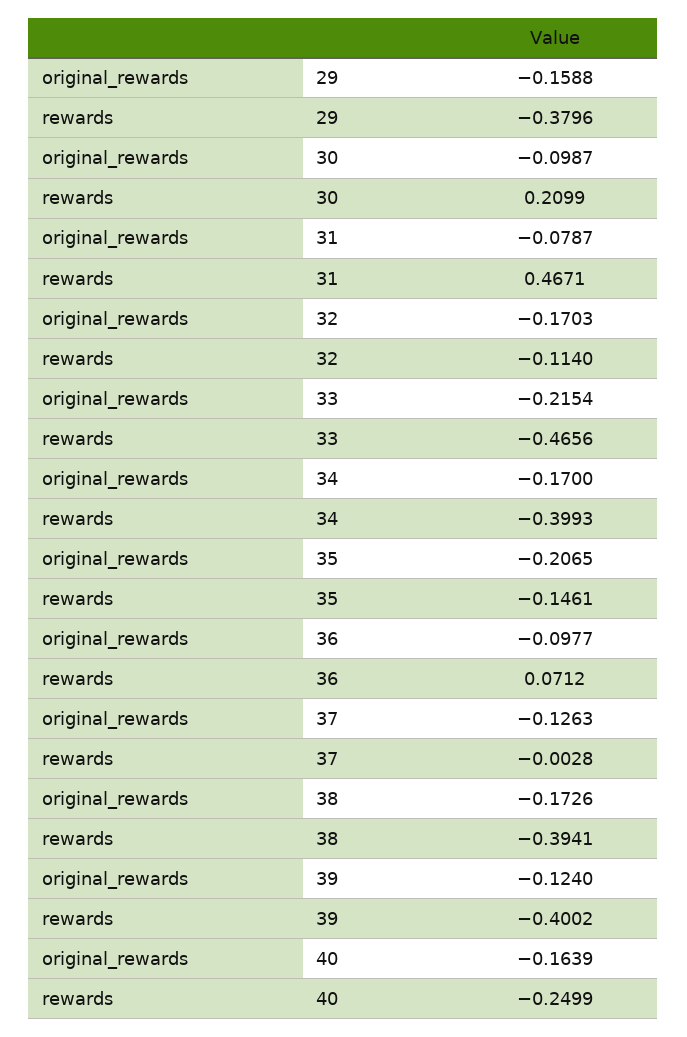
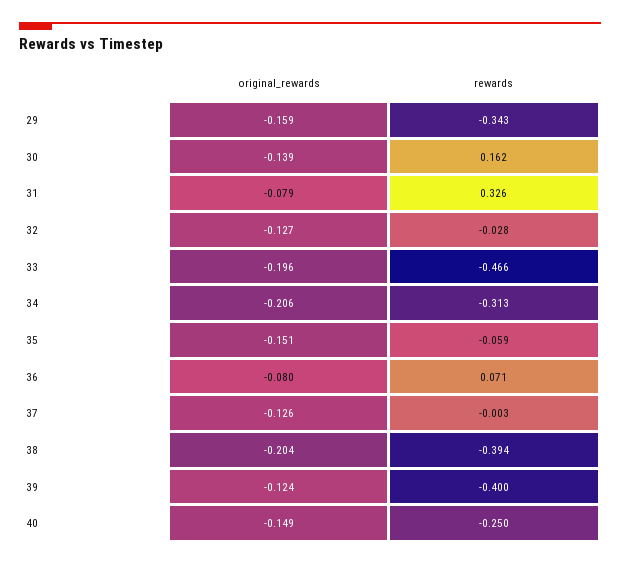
  {
    "original_rewards": {
      "29": -0.1588,
-     "30": -0.0987,
+     "30": -0.139,
      "31": -0.0787,
-     "32": -0.1703,
+     "32": -0.127,
-     "33": -0.2154,
+     "33": -0.196,
-     "34": -0.17,
+     "34": -0.206,
-     "35": -0.2065,
+     "35": -0.151,
-     "36": -0.0977,
+     "36": -0.08,
      "37": -0.1263,
-     "38": -0.1726,
+     "38": -0.204,
      "39": -0.124,
-     "40": -0.1639
+     "40": -0.149
    },
    "rewards": {
-     "29": -0.3796,
+     "29": -0.343,
-     "30": 0.2099,
+     "30": 0.162,
-     "31": 0.4671,
+     "31": 0.326,
-     "32": -0.114,
+     "32": -0.028,
      "33": -0.4656,
-     "34": -0.3993,
+     "34": -0.313,
-     "35": -0.1461,
+     "35": -0.059,
      "36": 0.0712,
      "37": -0.0028,
      "38": -0.3941,
      "39": -0.4002,
      "40": -0.2499
    }
  }

